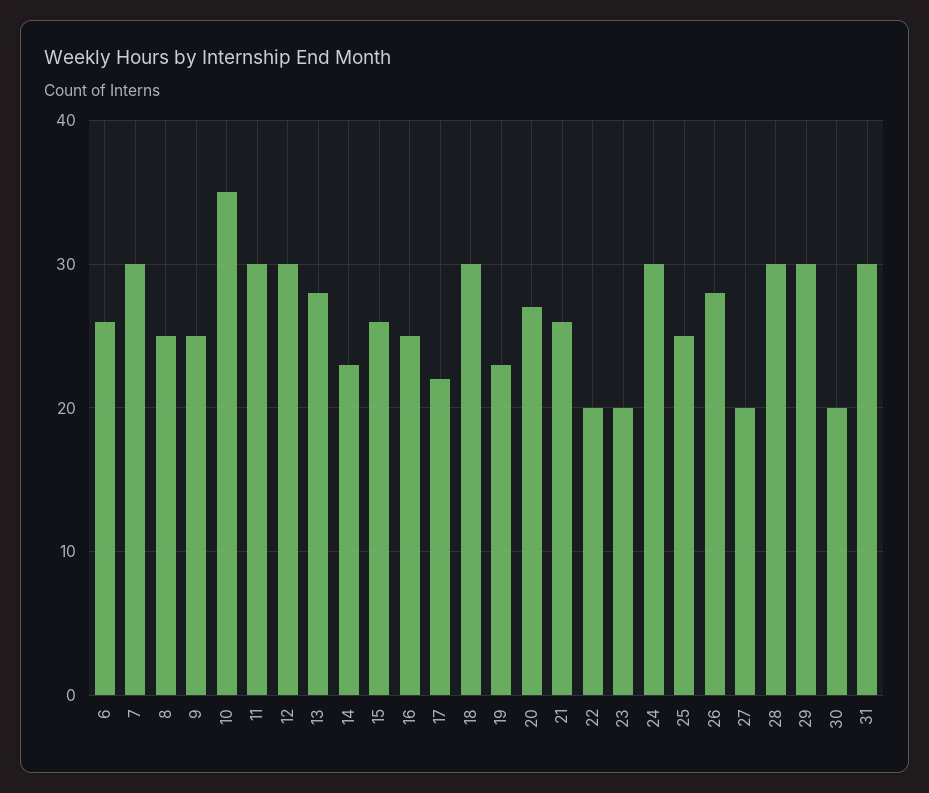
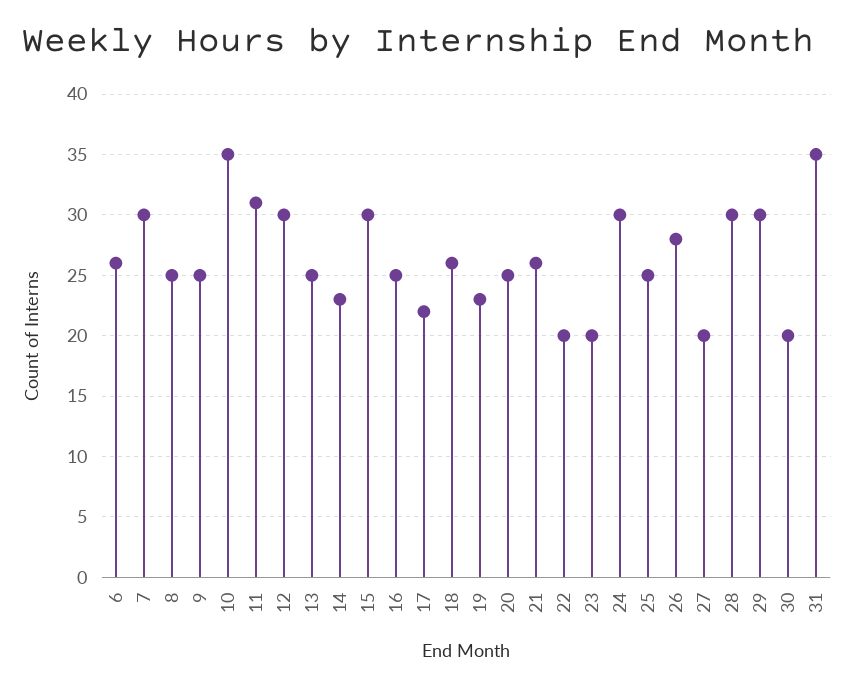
  {
    "6": 26,
    "7": 30,
    "8": 25,
    "9": 25,
    "10": 35,
-   "11": 30,
+   "11": 31,
    "12": 30,
-   "13": 28,
+   "13": 25,
    "14": 23,
-   "15": 26,
+   "15": 30,
    "16": 25,
    "17": 22,
-   "18": 30,
+   "18": 26,
    "19": 23,
-   "20": 27,
+   "20": 25,
    "21": 26,
    "22": 20,
    "23": 20,
    "24": 30,
    "25": 25,
    "26": 28,
    "27": 20,
    "28": 30,
    "29": 30,
    "30": 20,
-   "31": 30
+   "31": 35
  }

